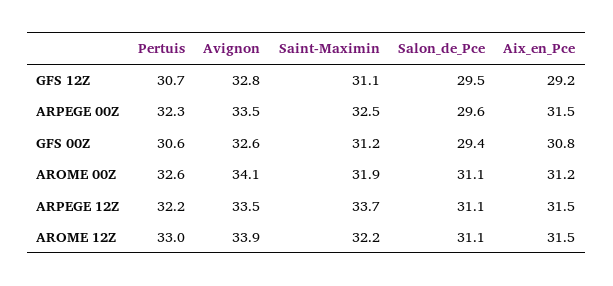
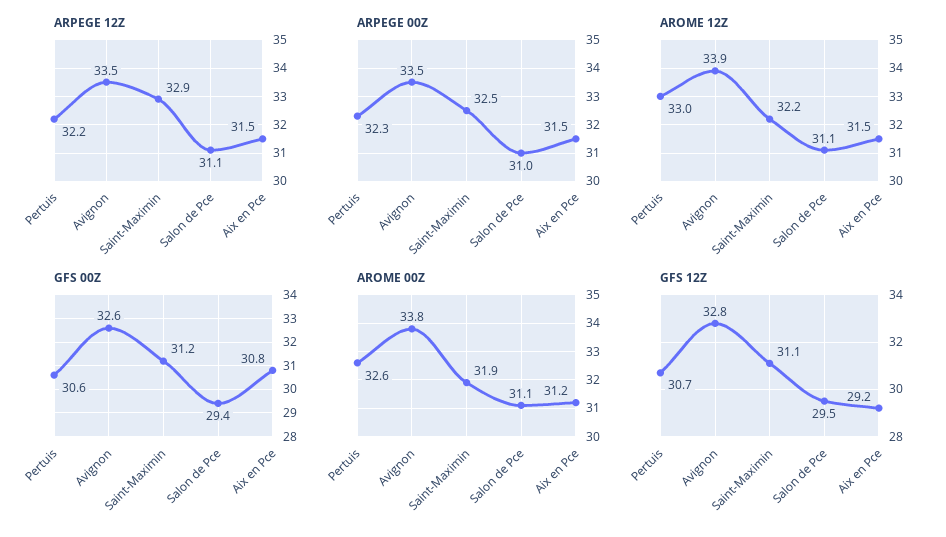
  {
    "GFS 12Z": {
      "Pertuis": 30.7,
      "Avignon": 32.8,
      "Saint-Maximin": 31.1,
      "Salon_de_Pce": 29.5,
      "Aix_en_Pce": 29.2
    },
    "ARPEGE 00Z": {
      "Pertuis": 32.3,
      "Avignon": 33.5,
      "Saint-Maximin": 32.5,
-     "Salon_de_Pce": 29.6,
+     "Salon_de_Pce": 31,
      "Aix_en_Pce": 31.5
    },
    "GFS 00Z": {
      "Pertuis": 30.6,
      "Avignon": 32.6,
      "Saint-Maximin": 31.2,
      "Salon_de_Pce": 29.4,
      "Aix_en_Pce": 30.8
    },
    "AROME 00Z": {
      "Pertuis": 32.6,
-     "Avignon": 34.1,
+     "Avignon": 33.8,
      "Saint-Maximin": 31.9,
      "Salon_de_Pce": 31.1,
      "Aix_en_Pce": 31.2
    },
    "ARPEGE 12Z": {
      "Pertuis": 32.2,
      "Avignon": 33.5,
-     "Saint-Maximin": 33.7,
+     "Saint-Maximin": 32.9,
      "Salon_de_Pce": 31.1,
      "Aix_en_Pce": 31.5
    },
    "AROME 12Z": {
      "Pertuis": 33,
      "Avignon": 33.9,
      "Saint-Maximin": 32.2,
      "Salon_de_Pce": 31.1,
      "Aix_en_Pce": 31.5
    }
  }

